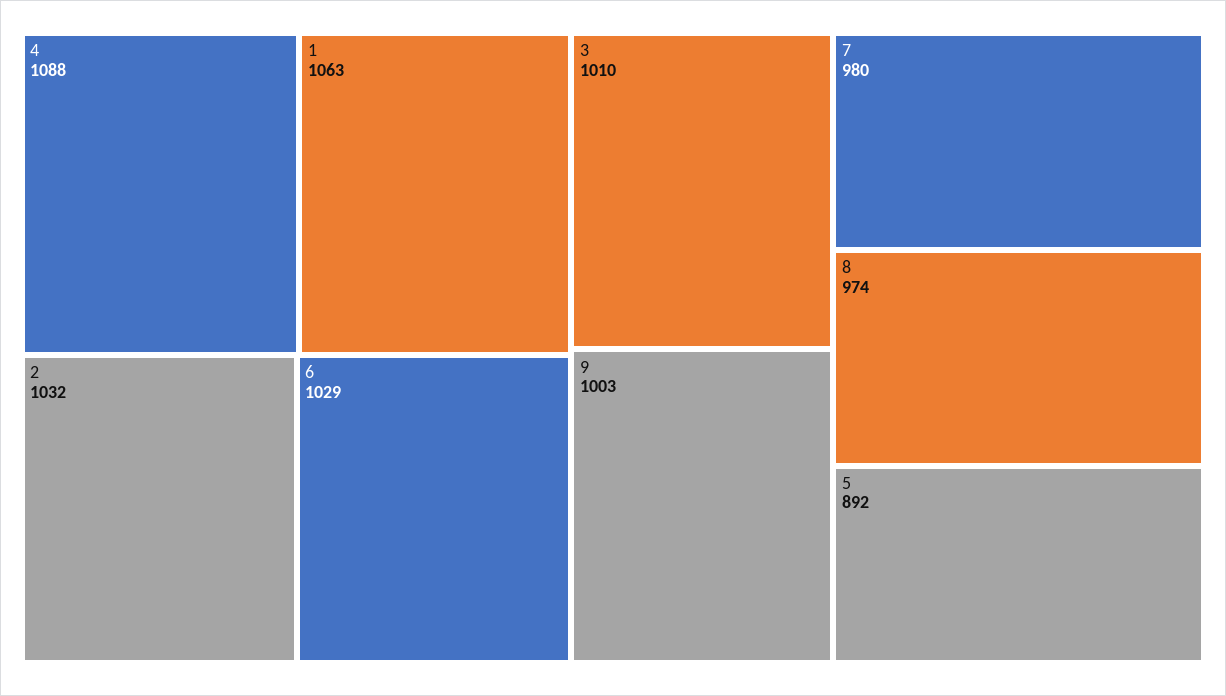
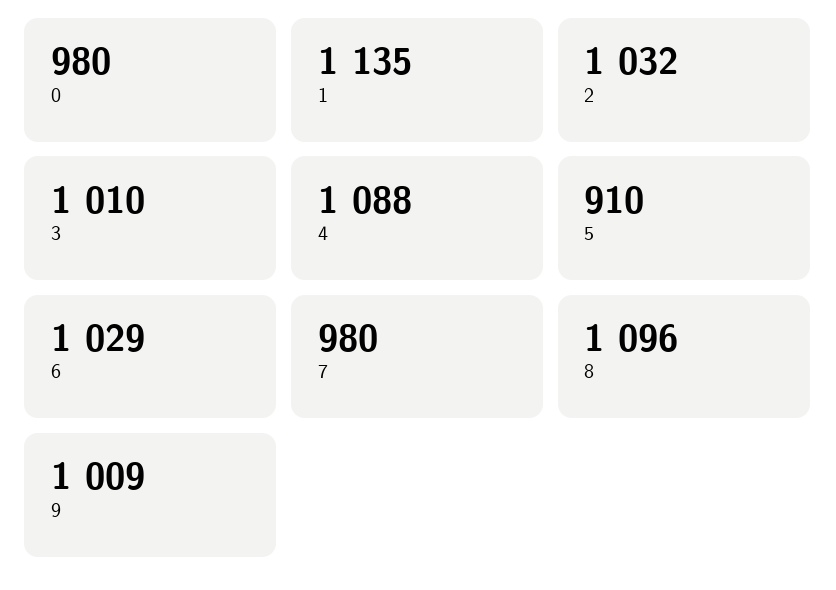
  {
    "4": 1088,
-   "1": 1063,
+   "1": 1135,
    "2": 1032,
    "6": 1029,
    "3": 1010,
-   "9": 1003,
+   "9": 1009,
    "7": 980,
-   "8": 974,
+   "8": 1096,
-   "5": 892
+   "5": 910,
+   "0": 980
  }

